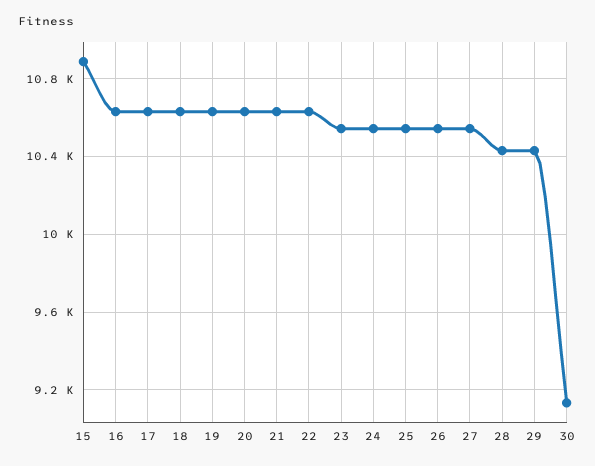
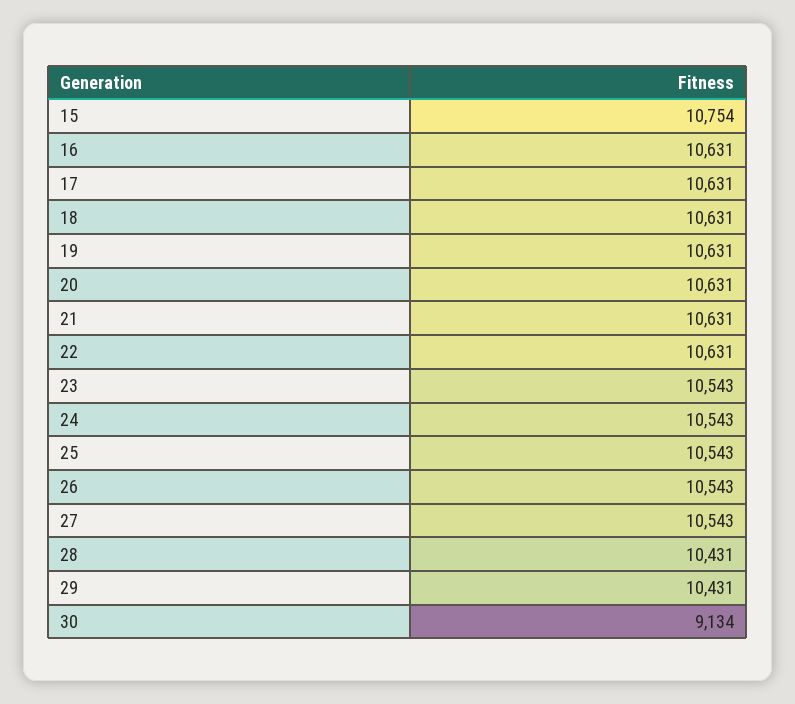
  {
-   "15": 10900,
+   "15": 10754,
    "16": 10631,
    "17": 10631,
    "18": 10631,
    "19": 10631,
    "20": 10631,
    "21": 10631,
    "22": 10631,
    "23": 10543,
    "24": 10543,
    "25": 10543,
    "26": 10543,
    "27": 10543,
    "28": 10431,
    "29": 10431,
    "30": 9134
  }

